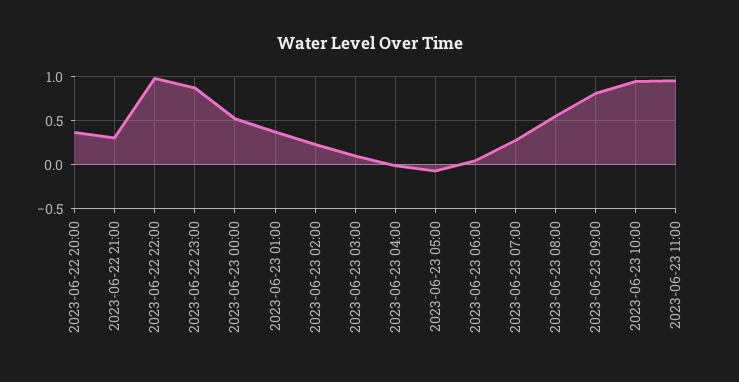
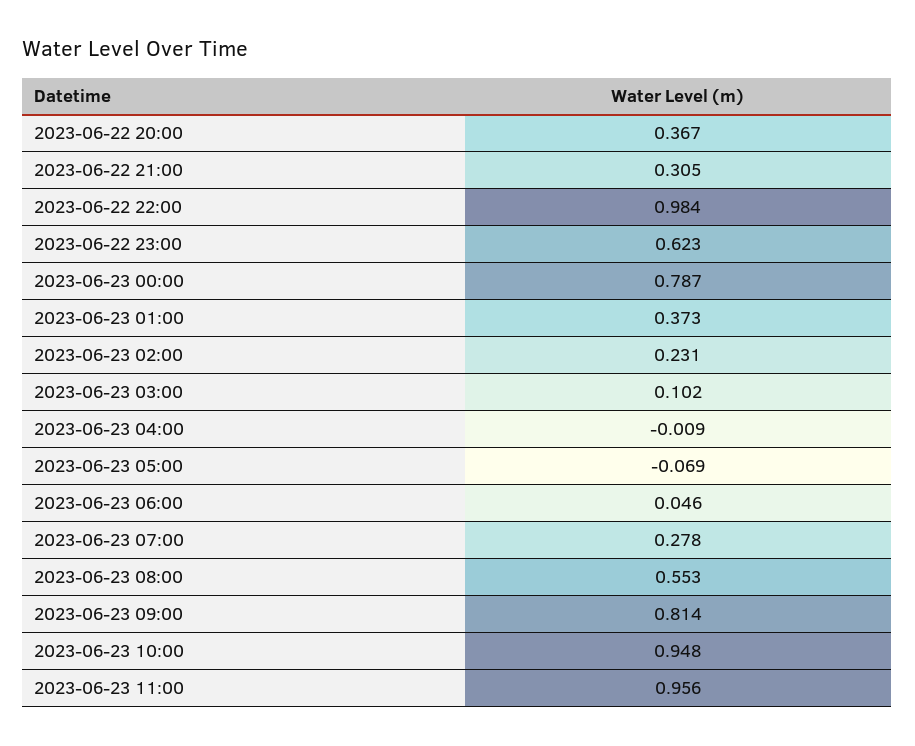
  {
    "2023-06-22 20:00": 0.367,
    "2023-06-22 21:00": 0.305,
    "2023-06-22 22:00": 0.984,
-   "2023-06-22 23:00": 0.9,
+   "2023-06-22 23:00": 0.623,
-   "2023-06-23 00:00": 0.5,
+   "2023-06-23 00:00": 0.787,
    "2023-06-23 01:00": 0.373,
    "2023-06-23 02:00": 0.231,
    "2023-06-23 03:00": 0.102,
    "2023-06-23 04:00": -0.009,
    "2023-06-23 05:00": -0.069,
    "2023-06-23 06:00": 0.046,
    "2023-06-23 07:00": 0.278,
    "2023-06-23 08:00": 0.553,
    "2023-06-23 09:00": 0.814,
    "2023-06-23 10:00": 0.948,
    "2023-06-23 11:00": 0.956
  }

